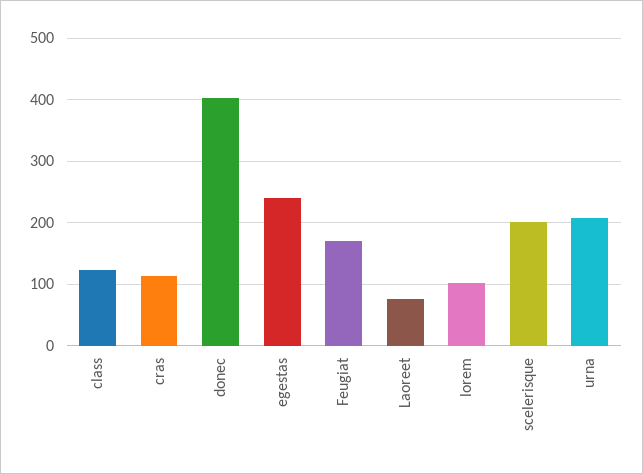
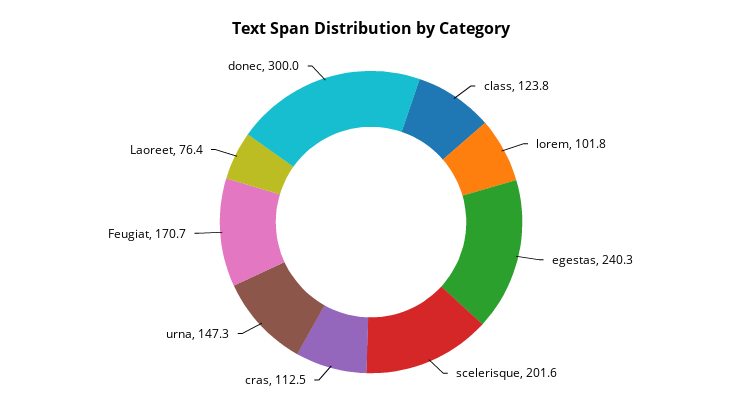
  {
    "class": 123.8,
    "cras": 112.5,
-   "donec": 400,
+   "donec": 300,
    "egestas": 240.3,
    "Feugiat": 170.7,
    "Laoreet": 76.4,
    "lorem": 101.8,
    "scelerisque": 201.6,
-   "urna": 210
+   "urna": 147.3
  }

